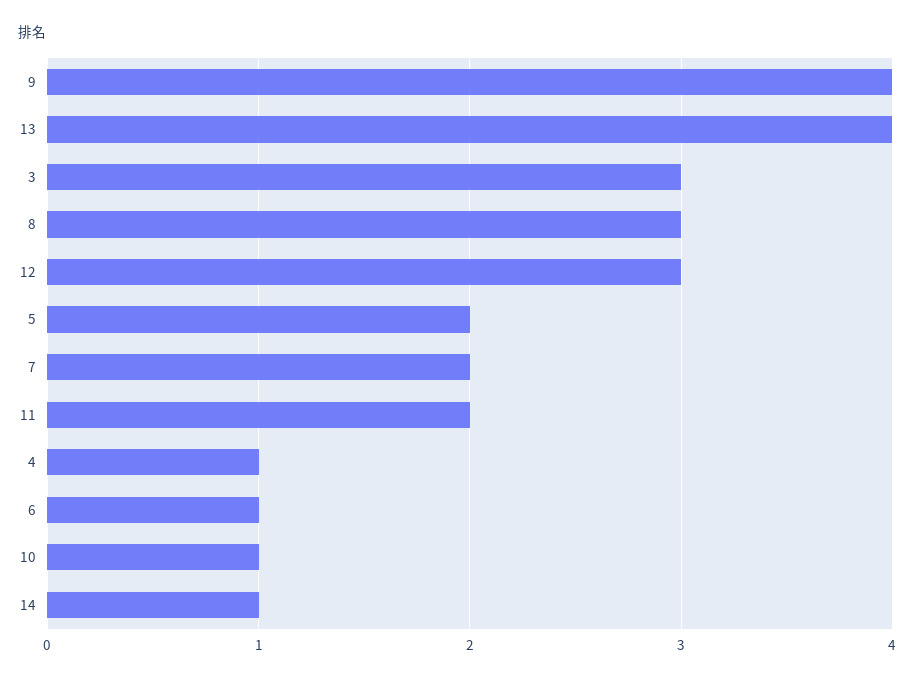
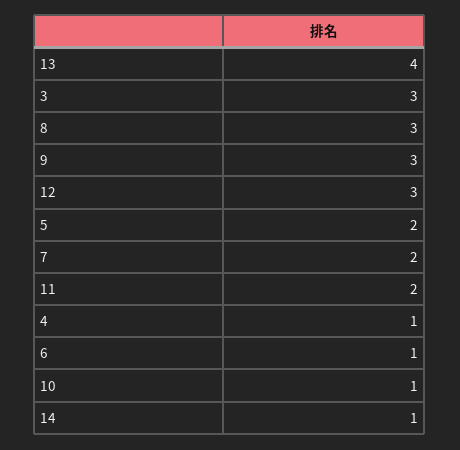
  {
-   "9": 4,
+   "9": 3,
    "13": 4,
    "3": 3,
    "8": 3,
    "12": 3,
    "5": 2,
    "7": 2,
    "11": 2,
    "4": 1,
    "6": 1,
    "10": 1,
    "14": 1
  }

